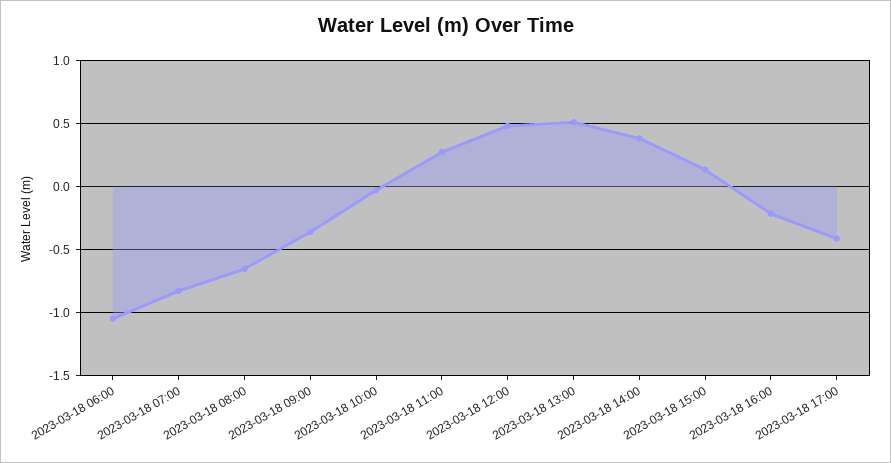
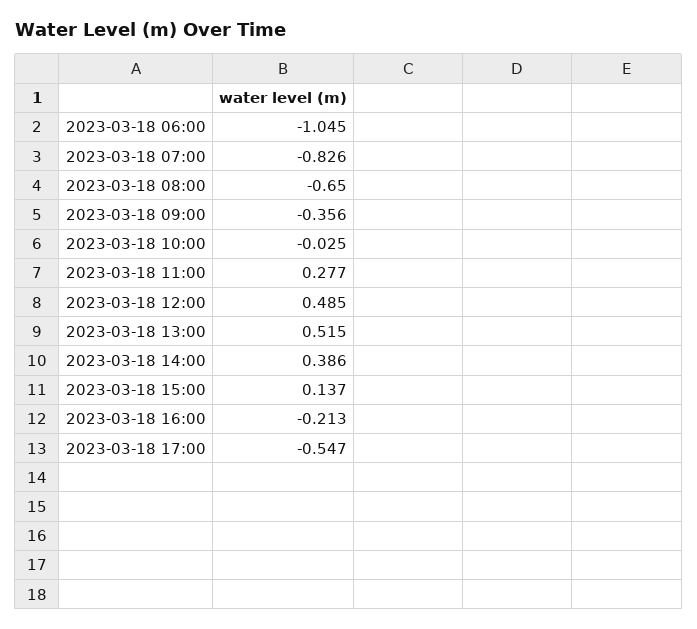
  {
    "2023-03-18 06:00": -1.045,
    "2023-03-18 07:00": -0.826,
    "2023-03-18 08:00": -0.65,
    "2023-03-18 09:00": -0.356,
    "2023-03-18 10:00": -0.025,
    "2023-03-18 11:00": 0.277,
    "2023-03-18 12:00": 0.485,
    "2023-03-18 13:00": 0.515,
    "2023-03-18 14:00": 0.386,
    "2023-03-18 15:00": 0.137,
    "2023-03-18 16:00": -0.213,
-   "2023-03-18 17:00": -0.4
+   "2023-03-18 17:00": -0.547
  }

